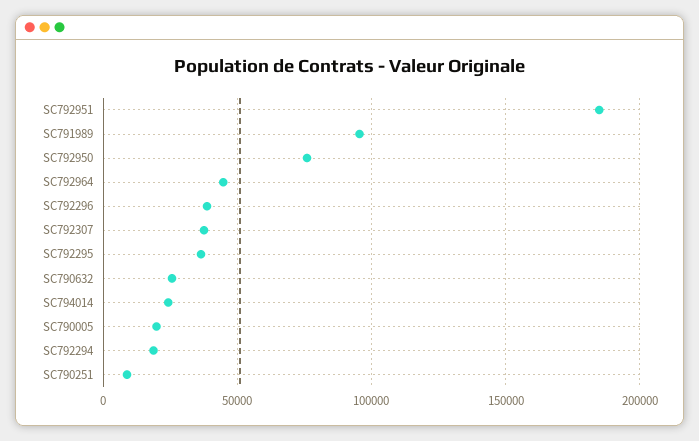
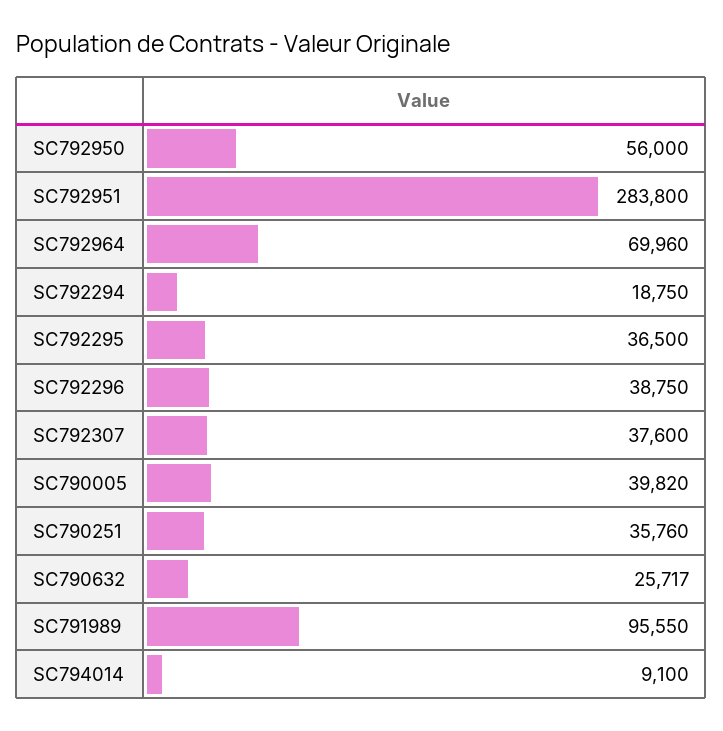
  {
-   "SC792951": 185000,
+   "SC792951": 283800,
    "SC791989": 95550,
-   "SC792950": 75000,
+   "SC792950": 56000,
-   "SC792964": 45000,
+   "SC792964": 69960,
    "SC792296": 38750,
    "SC792307": 37600,
    "SC792295": 36500,
    "SC790632": 25717,
-   "SC794014": 25000,
+   "SC794014": 9100,
-   "SC790005": 20000,
+   "SC790005": 39820,
    "SC792294": 18750,
-   "SC790251": 10000
+   "SC790251": 35760
  }

